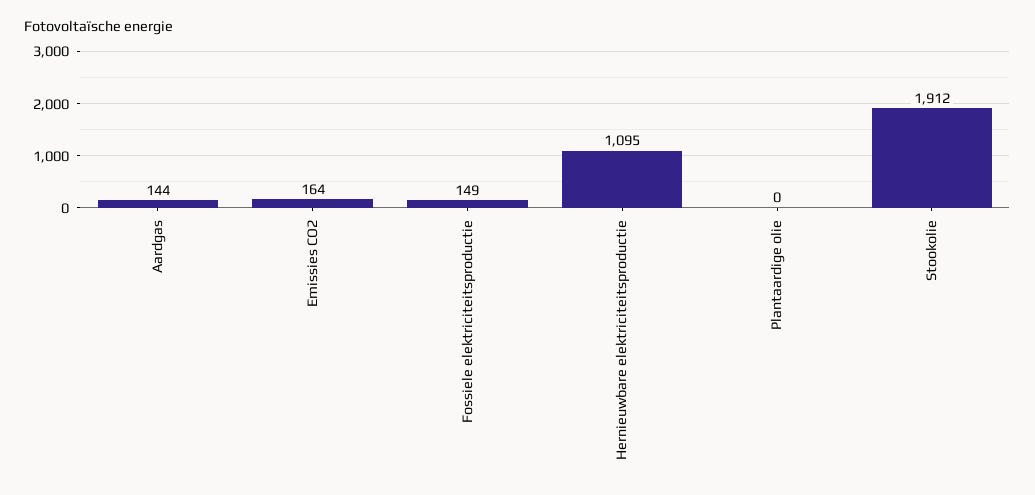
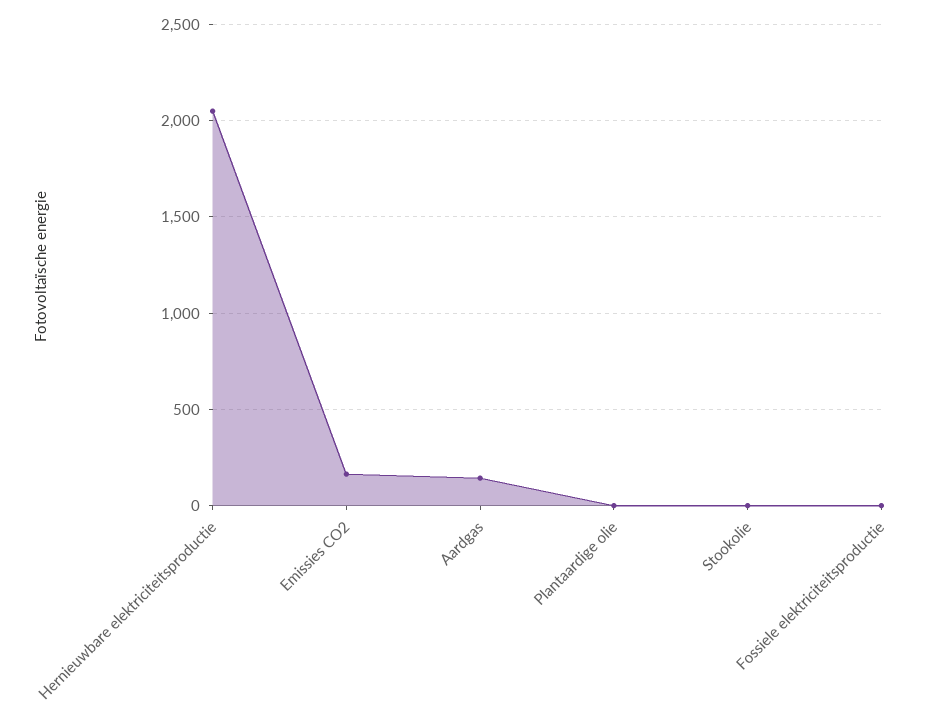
  {
    "Aardgas": 144,
    "Emissies CO2": 164,
-   "Fossiele elektriciteitsproductie": 149,
+   "Fossiele elektriciteitsproductie": 0,
-   "Hernieuwbare elektriciteitsproductie": 1095,
+   "Hernieuwbare elektriciteitsproductie": 2050,
    "Plantaardige olie": 0,
-   "Stookolie": 1912
+   "Stookolie": 0
  }

